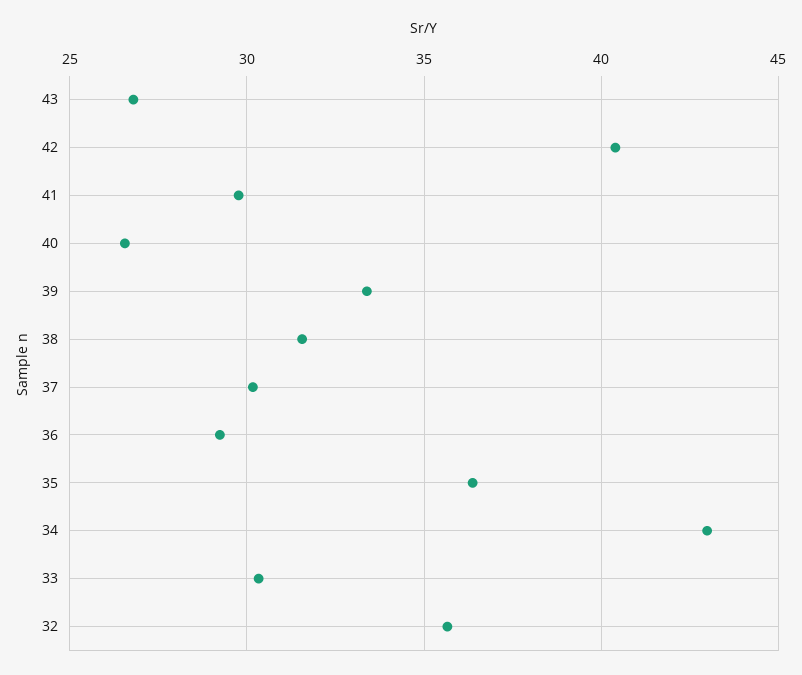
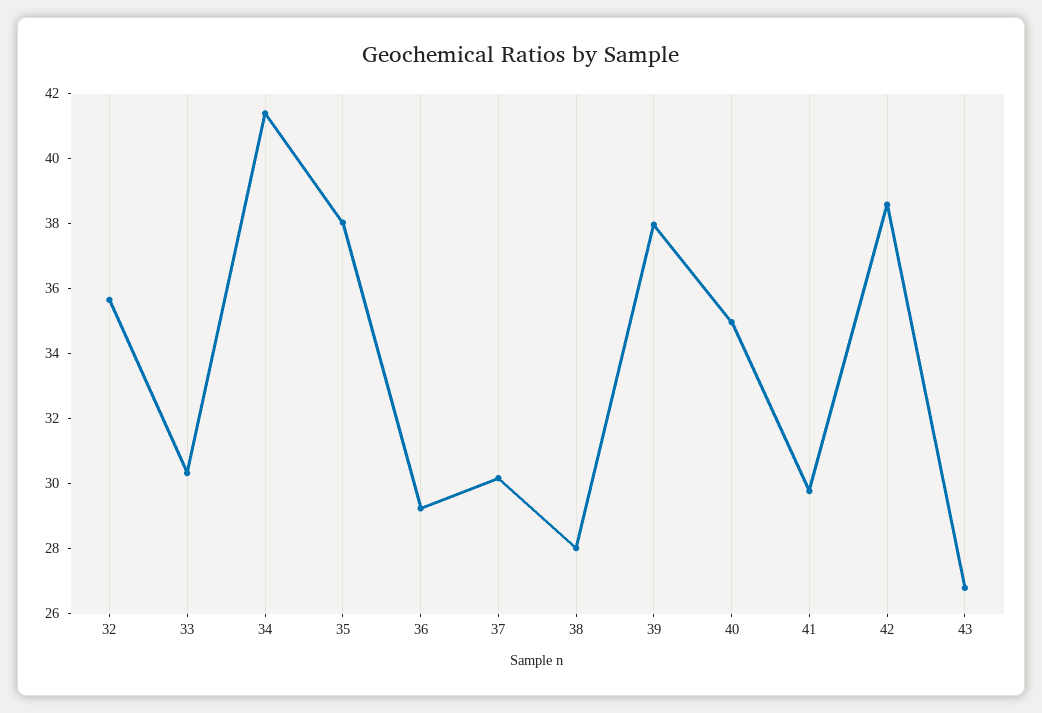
  {
    "43": 27,
-   "42": 40.5,
+   "42": 38.5,
    "41": 30,
-   "40": 26.5,
+   "40": 35,
-   "39": 33.5,
+   "39": 38,
-   "38": 31.5,
+   "38": 28,
    "37": 30,
    "36": 29,
-   "35": 36.5,
+   "35": 38,
-   "34": 43,
+   "34": 41.5,
    "33": 30.5,
    "32": 35.5
  }

